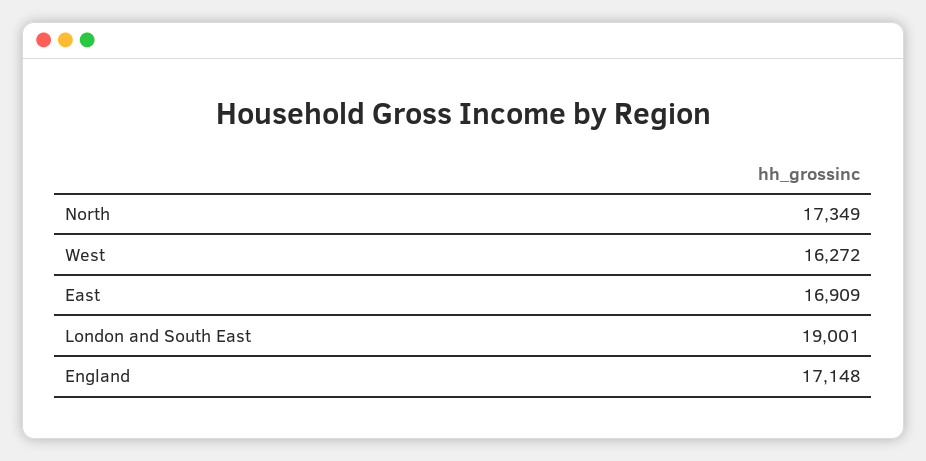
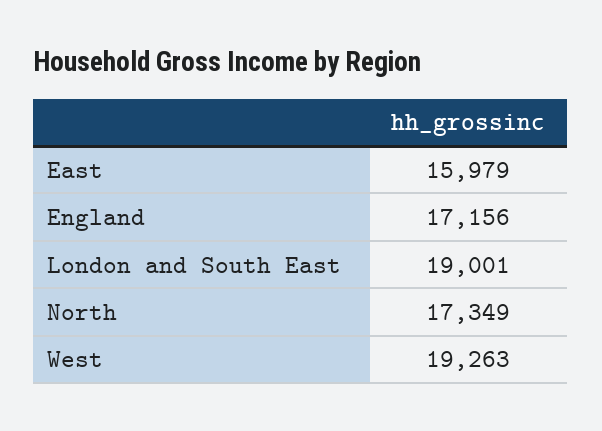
  {
    "North": 17349,
-   "West": 16272,
+   "West": 19263,
-   "East": 16909,
+   "East": 15979,
    "London and South East": 19001,
-   "England": 17148
+   "England": 17156
  }

